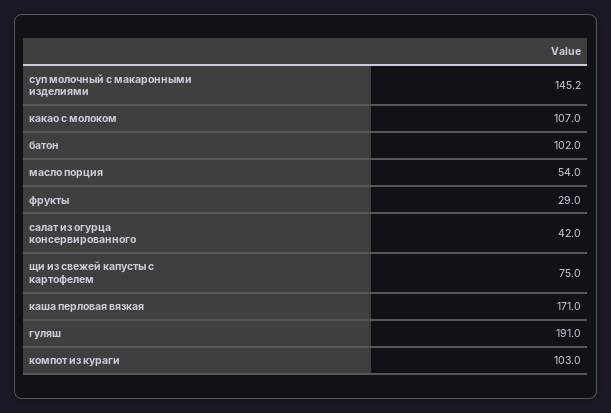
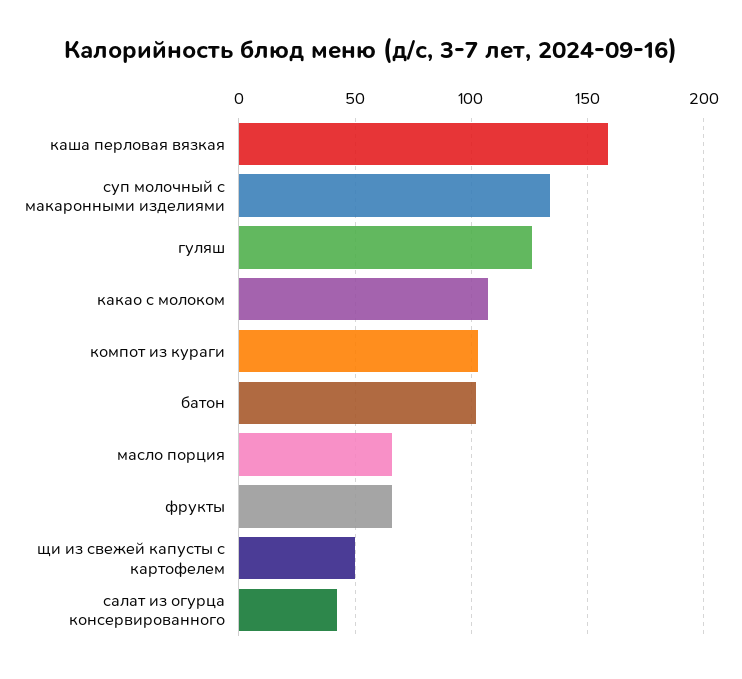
  {
-   "суп молочный с макаронными изделиями": 145.2,
+   "суп молочный с макаронными изделиями": 135,
    "какао с молоком": 107,
    "батон": 102,
-   "масло порция": 54,
+   "масло порция": 65,
-   "фрукты": 29,
+   "фрукты": 65,
    "салат из огурца консервированного": 42,
-   "щи из свежей капусты с картофелем": 75,
+   "щи из свежей капусты с картофелем": 50,
-   "каша перловая вязкая": 171,
+   "каша перловая вязкая": 160,
-   "гуляш": 191,
+   "гуляш": 125,
    "компот из кураги": 103
  }

